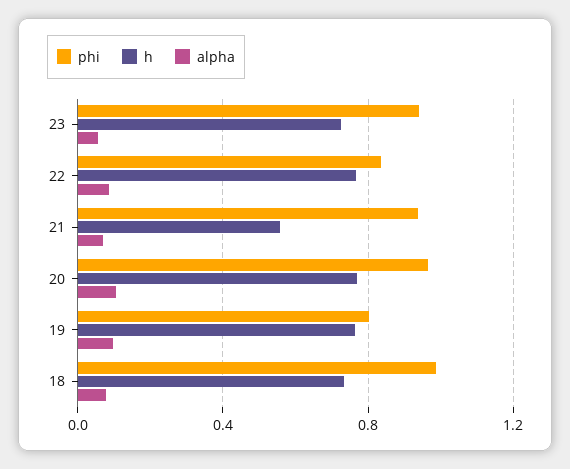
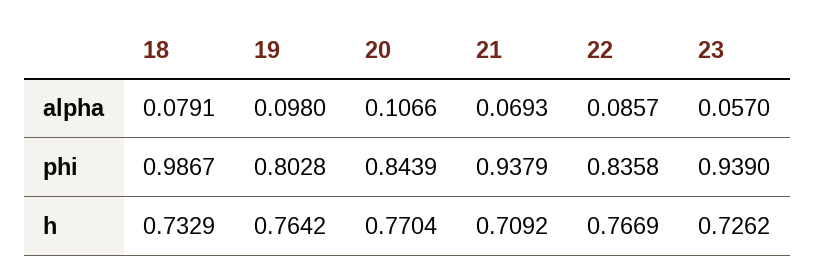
  {
    "phi": {
      "23": 0.939,
      "22": 0.8358,
      "21": 0.9379,
-     "20": 0.95,
+     "20": 0.8439,
      "19": 0.8028,
      "18": 0.9867
    },
    "h": {
      "23": 0.7262,
      "22": 0.7669,
-     "21": 0.55,
+     "21": 0.7092,
      "20": 0.7704,
      "19": 0.7642,
      "18": 0.7329
    },
    "alpha": {
      "23": 0.057,
      "22": 0.0857,
      "21": 0.0693,
      "20": 0.1066,
      "19": 0.098,
      "18": 0.0791
    }
  }

